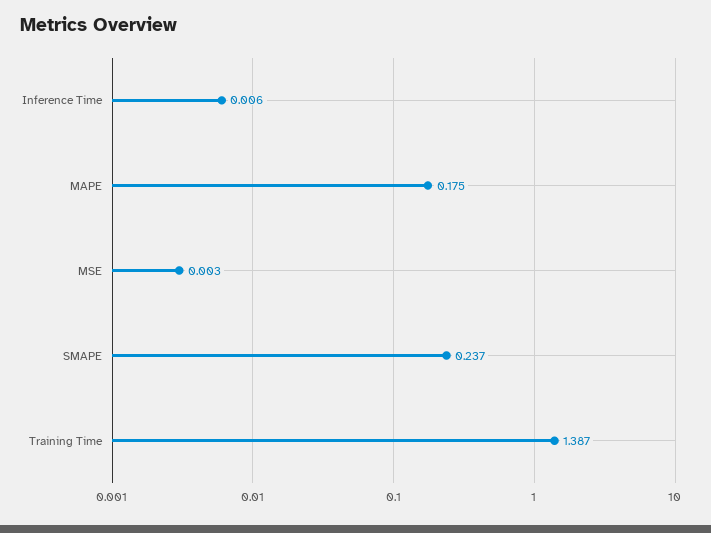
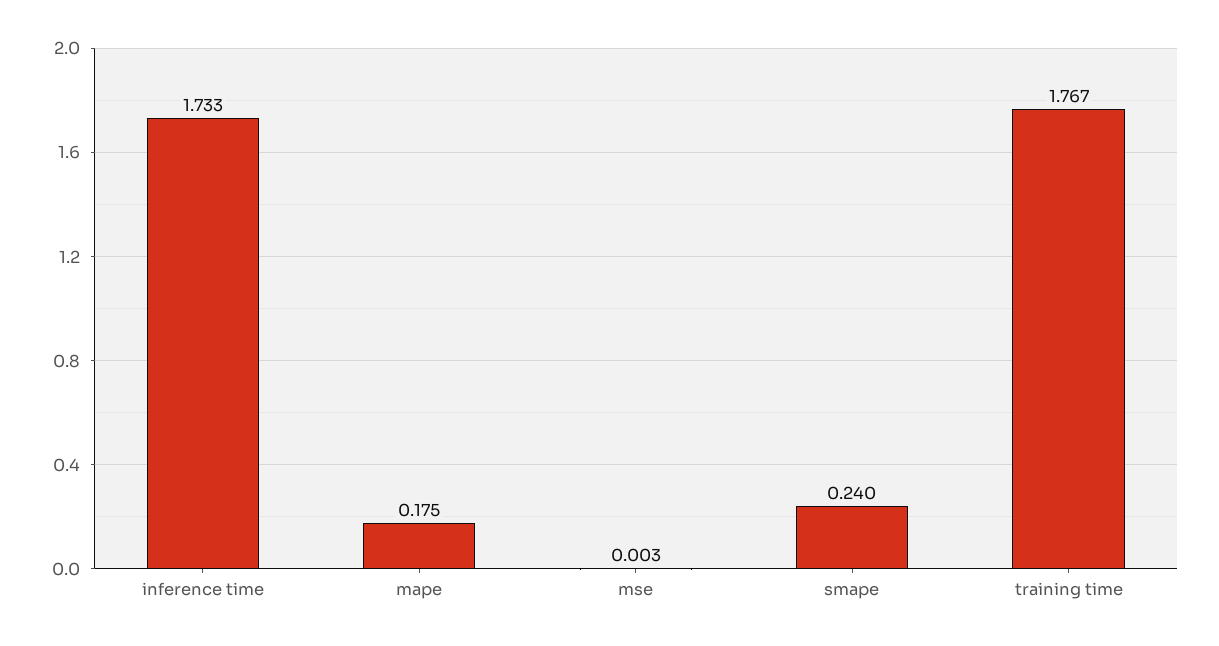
  {
-   "Inference Time": 0.006,
+   "Inference Time": 1.733,
    "MAPE": 0.175,
    "MSE": 0.003,
-   "SMAPE": 0.237,
+   "SMAPE": 0.24,
-   "Training Time": 1.387
+   "Training Time": 1.767
  }

